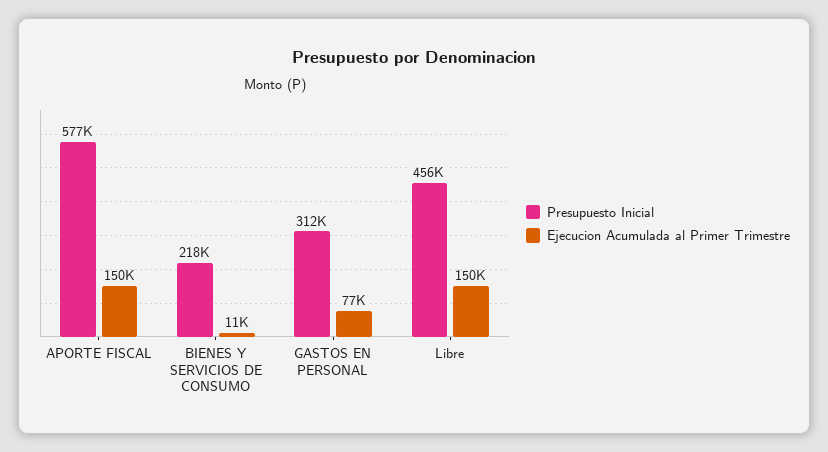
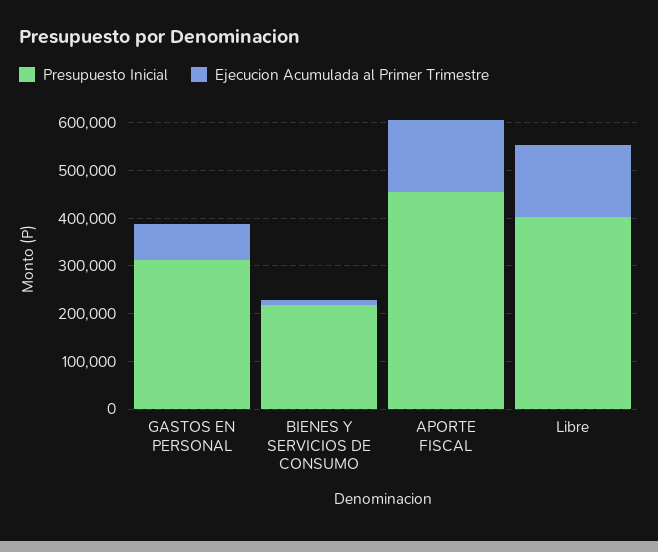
  {
    "Presupuesto Inicial": {
-     "APORTE FISCAL": 577000,
+     "APORTE FISCAL": 460000,
      "BIENES Y SERVICIOS DE CONSUMO": 218000,
      "GASTOS EN PERSONAL": 312000,
-     "Libre": 456000
+     "Libre": 400000
    },
    "Ejecucion Acumulada al Primer Trimestre": {
      "APORTE FISCAL": 150000,
      "BIENES Y SERVICIOS DE CONSUMO": 11000,
      "GASTOS EN PERSONAL": 77000,
      "Libre": 150000
    }
  }

